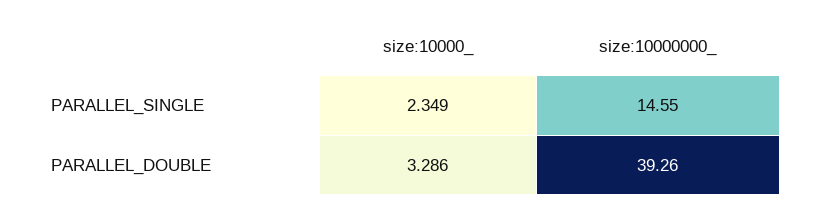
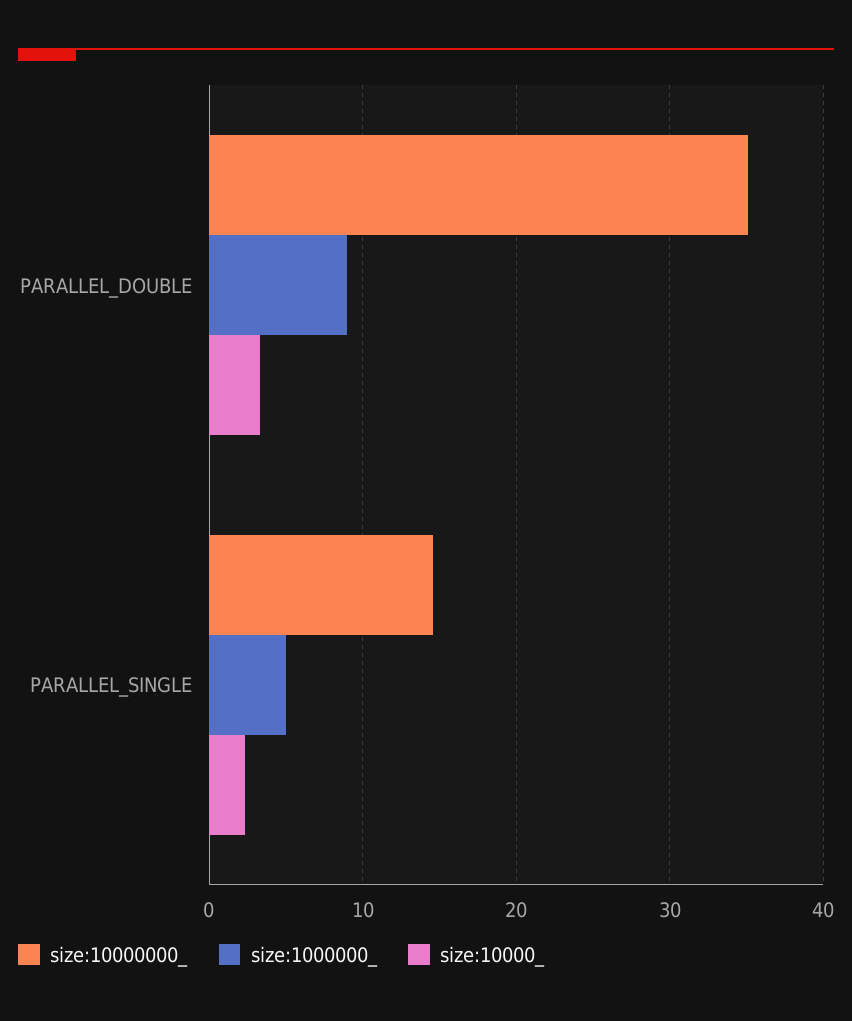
  {
    "size:10000_": {
      "PARALLEL_SINGLE": 2.349,
      "PARALLEL_DOUBLE": 3.286
    },
    "size:10000000_": {
      "PARALLEL_SINGLE": 14.55,
-     "PARALLEL_DOUBLE": 39.26
+     "PARALLEL_DOUBLE": 35
-   }
+   },
+   "size:1000000_": {
+     "PARALLEL_DOUBLE": 9,
+     "PARALLEL_SINGLE": 5
+   }
  }

